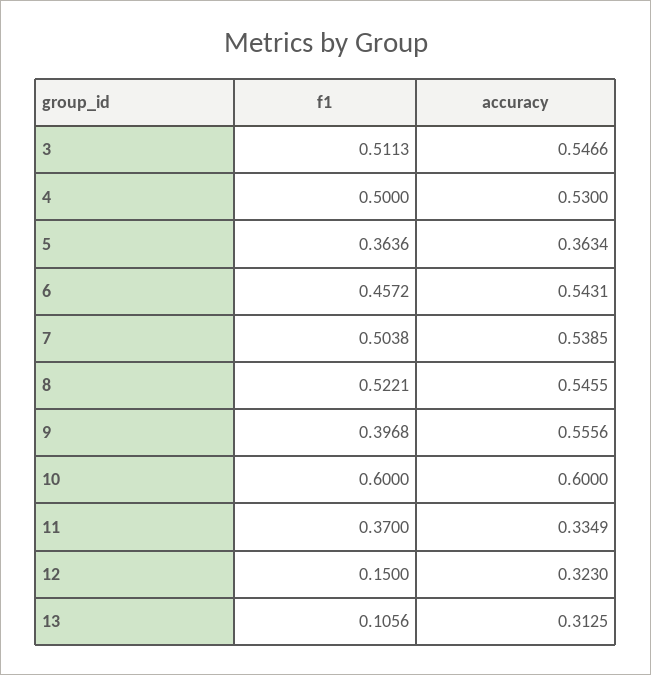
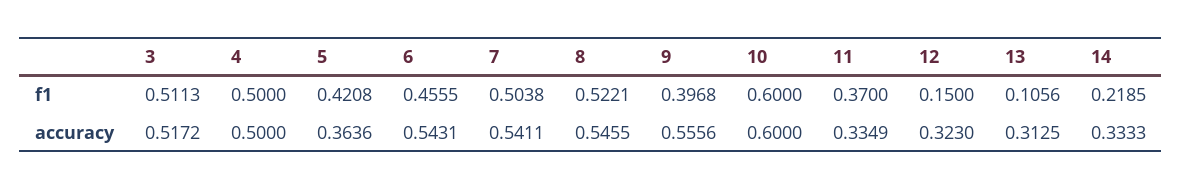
  {
    "f1": {
      "3": 0.5113,
      "4": 0.5,
-     "5": 0.3636,
+     "5": 0.4208,
-     "6": 0.4572,
+     "6": 0.4555,
      "7": 0.5038,
      "8": 0.5221,
      "9": 0.3968,
      "10": 0.6,
      "11": 0.37,
      "12": 0.15,
-     "13": 0.1056
+     "13": 0.1056,
+     "14": 0.2185
    },
    "accuracy": {
-     "3": 0.5466,
+     "3": 0.5172,
-     "4": 0.53,
+     "4": 0.5,
-     "5": 0.3634,
+     "5": 0.3636,
      "6": 0.5431,
-     "7": 0.5385,
+     "7": 0.5411,
      "8": 0.5455,
      "9": 0.5556,
      "10": 0.6,
      "11": 0.3349,
      "12": 0.323,
-     "13": 0.3125
+     "13": 0.3125,
+     "14": 0.3333
    }
  }

